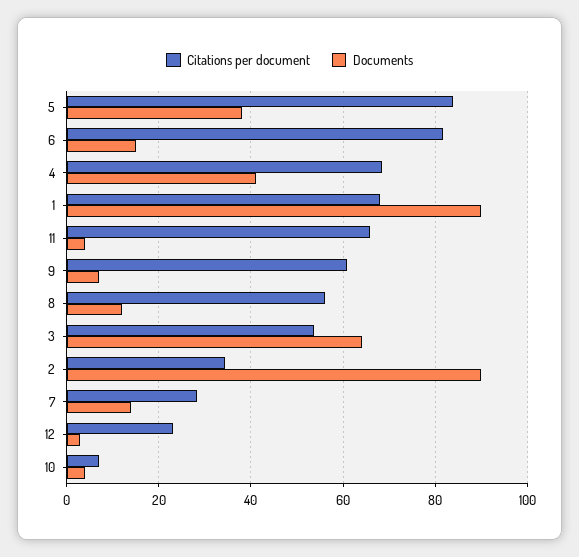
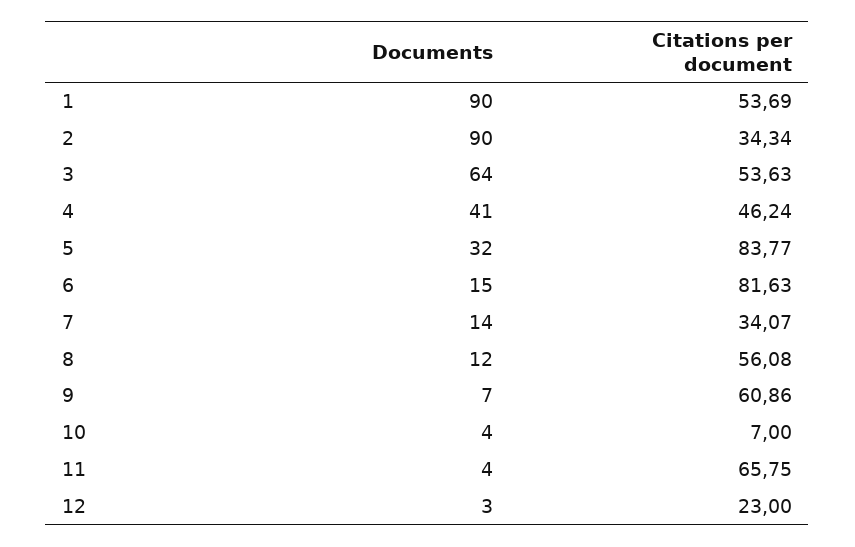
  {
    "Citations per document": {
      "5": 83.77,
      "6": 81.63,
-     "4": 68,
+     "4": 46.24,
-     "1": 68,
+     "1": 53.69,
      "11": 65.75,
      "9": 60.86,
      "8": 56.08,
      "3": 53.63,
      "2": 34.34,
-     "7": 28,
+     "7": 34.07,
      "12": 23,
      "10": 7
    },
    "Documents": {
-     "5": 38,
+     "5": 32,
      "6": 15,
      "4": 41,
      "1": 90,
      "11": 4,
      "9": 7,
      "8": 12,
      "3": 64,
      "2": 90,
      "7": 14,
      "12": 3,
      "10": 4
    }
  }

